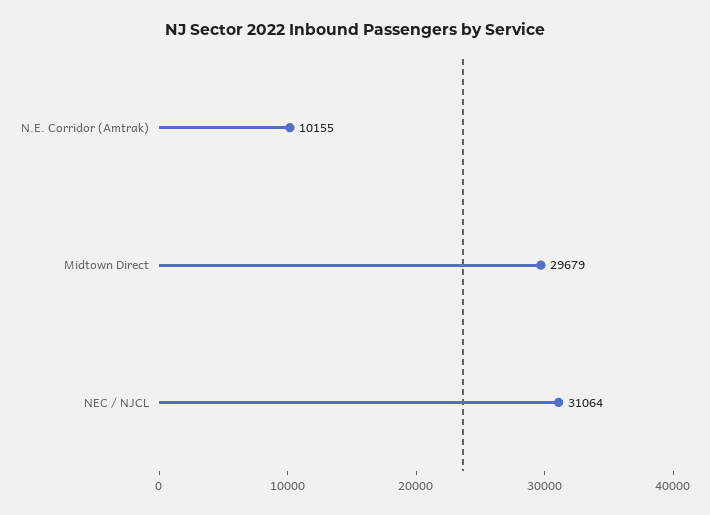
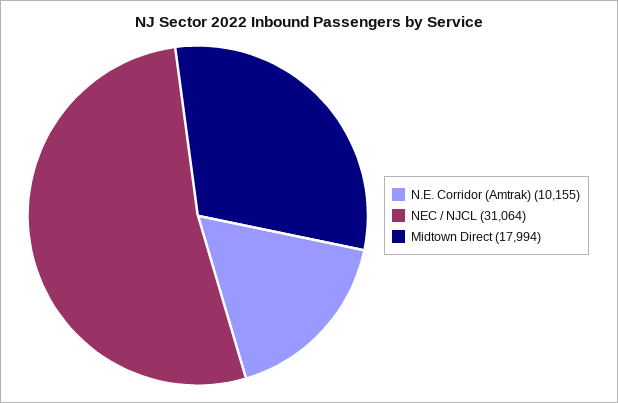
  {
    "N.E. Corridor (Amtrak)": 10155,
-   "Midtown Direct": 29679,
+   "Midtown Direct": 17994,
    "NEC / NJCL": 31064
  }

